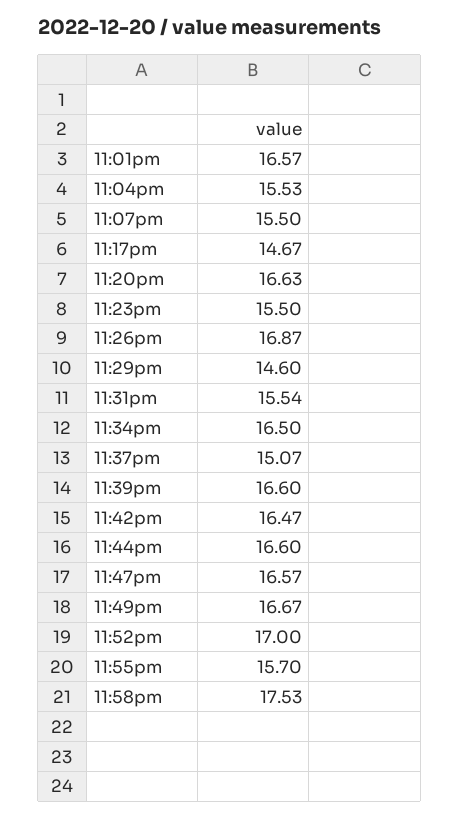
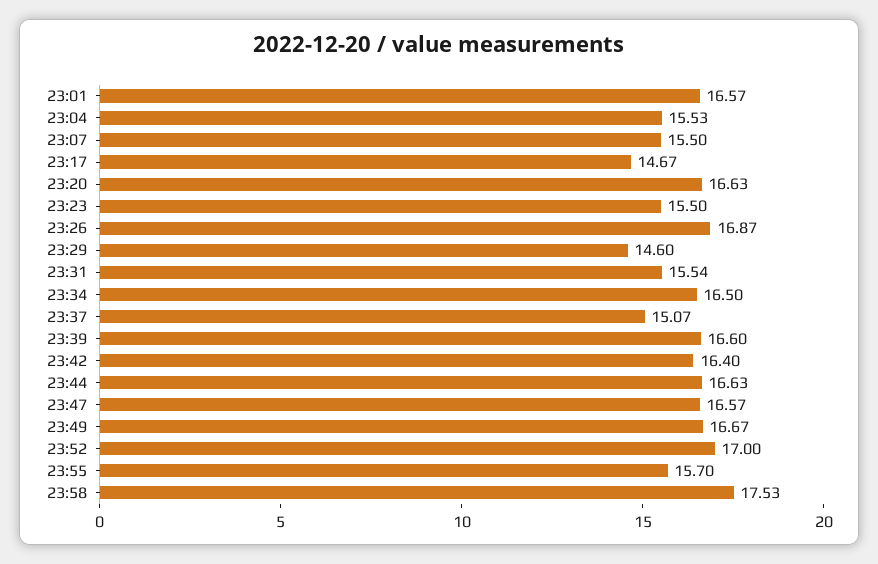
  {
    "11:01pm": 16.57,
    "11:04pm": 15.53,
    "11:07pm": 15.5,
    "11:17pm": 14.67,
    "11:20pm": 16.63,
    "11:23pm": 15.5,
    "11:26pm": 16.87,
    "11:29pm": 14.6,
    "11:31pm": 15.54,
    "11:34pm": 16.5,
    "11:37pm": 15.07,
    "11:39pm": 16.6,
-   "11:42pm": 16.47,
+   "11:42pm": 16.4,
-   "11:44pm": 16.6,
+   "11:44pm": 16.63,
    "11:47pm": 16.57,
    "11:49pm": 16.67,
    "11:52pm": 17,
    "11:55pm": 15.7,
    "11:58pm": 17.53
  }

